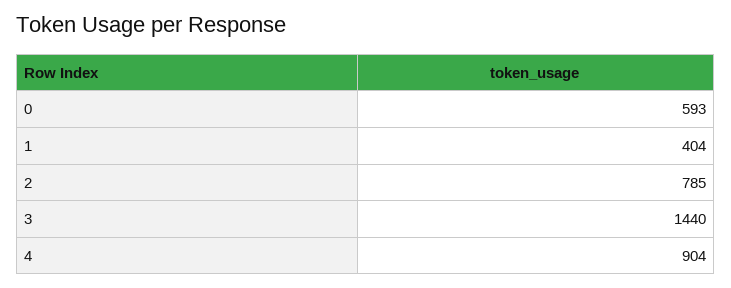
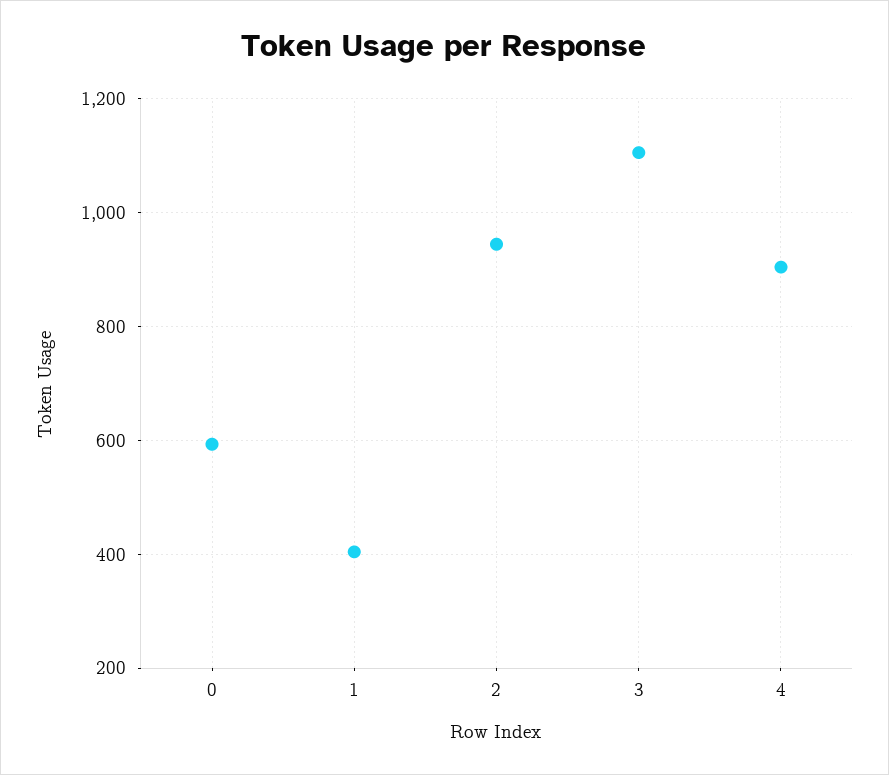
  {
    "0": 593,
    "1": 404,
-   "2": 785,
+   "2": 940,
-   "3": 1440,
+   "3": 1100,
    "4": 904
  }

